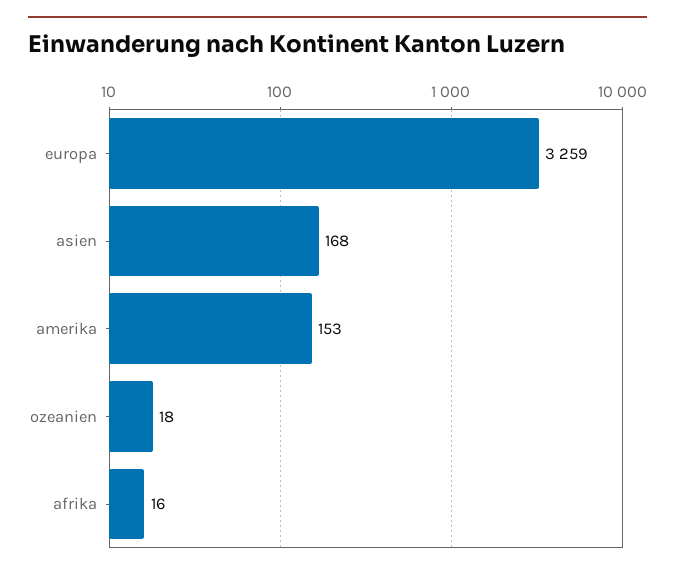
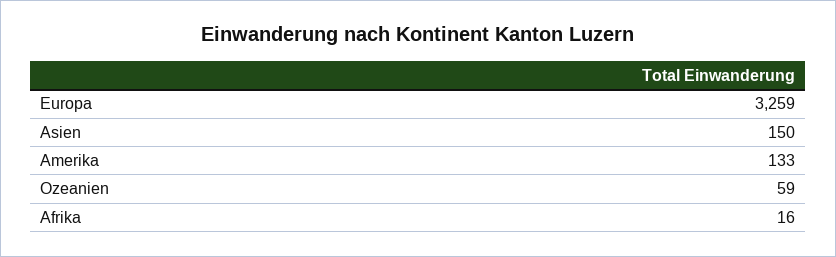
  {
    "europa": 3259,
-   "asien": 168,
+   "asien": 150,
-   "amerika": 153,
+   "amerika": 133,
-   "ozeanien": 18,
+   "ozeanien": 59,
    "afrika": 16
  }

